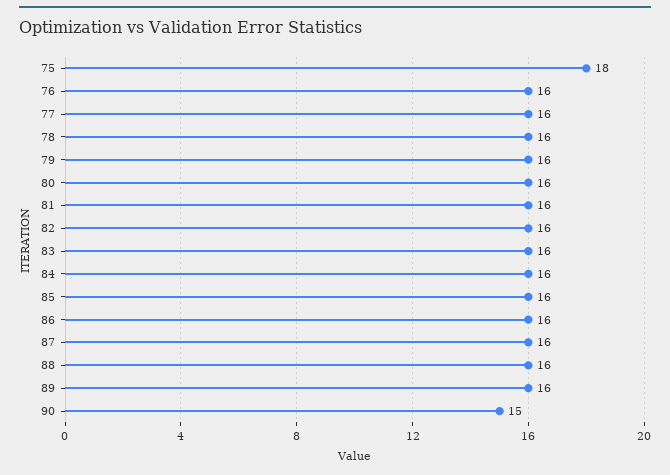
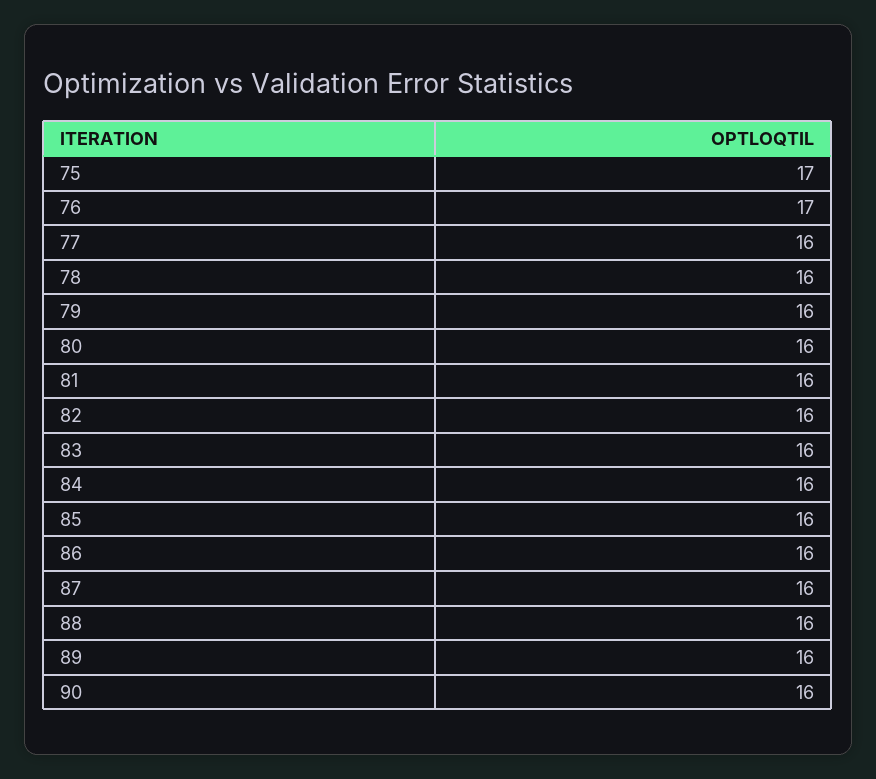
  {
-   "75": 18,
+   "75": 17,
-   "76": 16,
+   "76": 17,
    "77": 16,
    "78": 16,
    "79": 16,
    "80": 16,
    "81": 16,
    "82": 16,
    "83": 16,
    "84": 16,
    "85": 16,
    "86": 16,
    "87": 16,
    "88": 16,
    "89": 16,
-   "90": 15
+   "90": 16
  }

